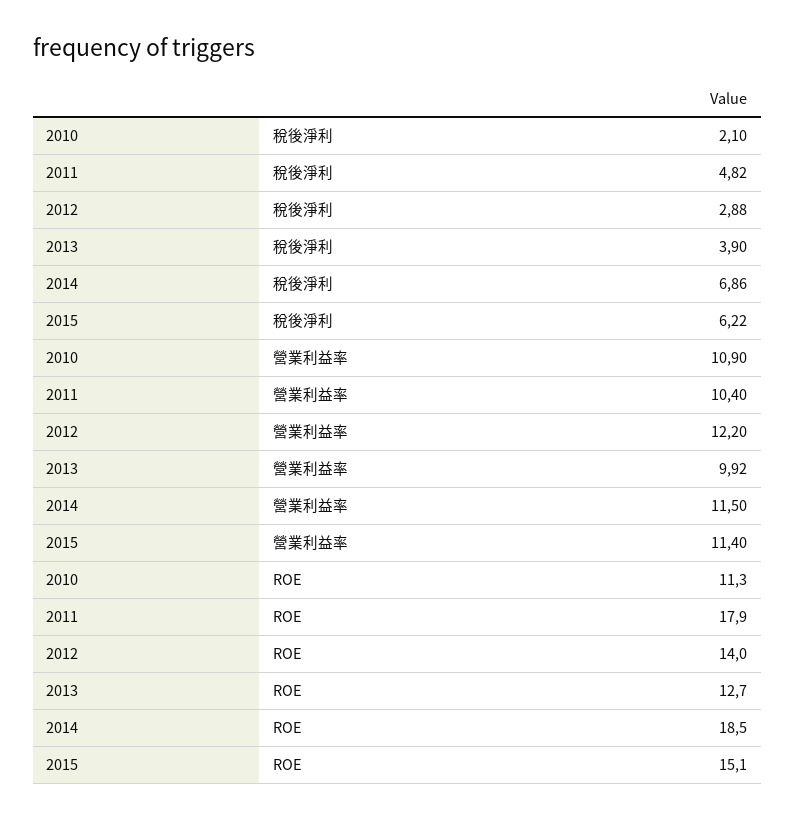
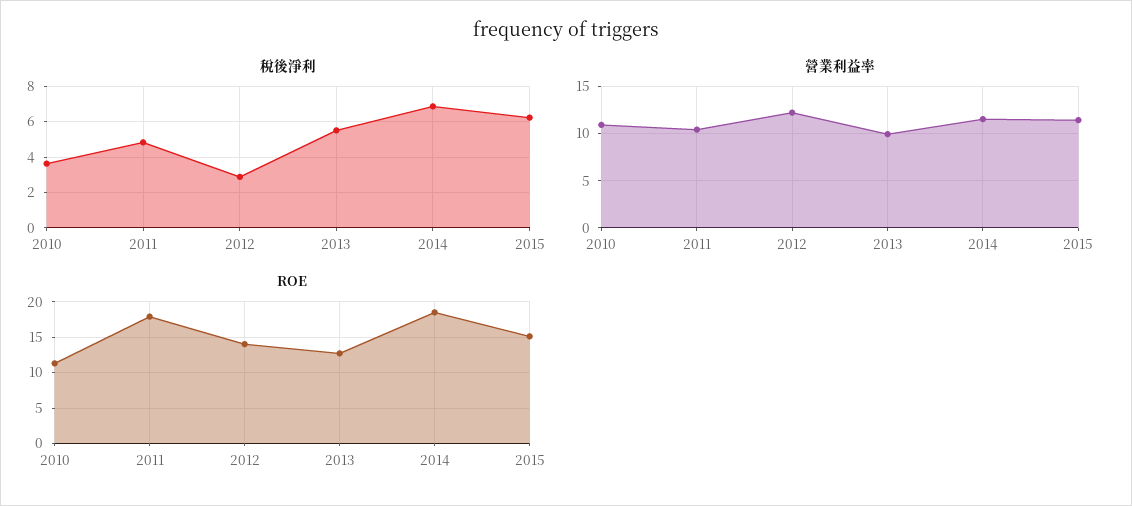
  {
    "稅後淨利": {
-     "2010": 2.1,
+     "2010": 3.5,
      "2011": 4.82,
      "2012": 2.88,
-     "2013": 3.9,
+     "2013": 5.5,
      "2014": 6.86,
      "2015": 6.22
    },
    "營業利益率": {
      "2010": 10.9,
      "2011": 10.4,
      "2012": 12.2,
      "2013": 9.92,
      "2014": 11.5,
      "2015": 11.4
    },
    "ROE": {
      "2010": 11.3,
      "2011": 17.9,
      "2012": 14,
      "2013": 12.7,
      "2014": 18.5,
      "2015": 15.1
    }
  }

